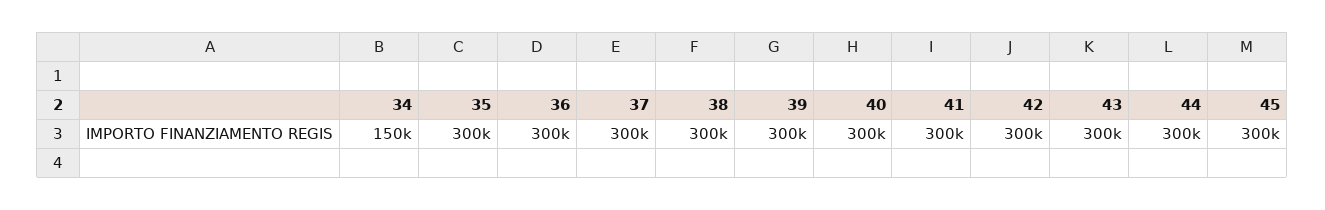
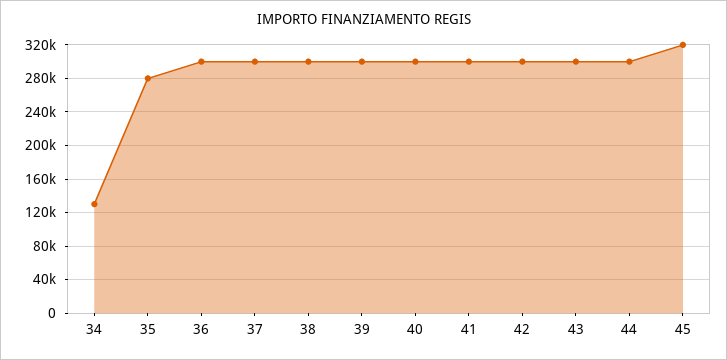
  {
-   "34": 150000,
+   "34": 130000,
-   "35": 300000,
+   "35": 280000,
    "36": 300000,
    "37": 300000,
    "38": 300000,
    "39": 300000,
    "40": 300000,
    "41": 300000,
    "42": 300000,
    "43": 300000,
    "44": 300000,
-   "45": 300000
+   "45": 320000
  }

